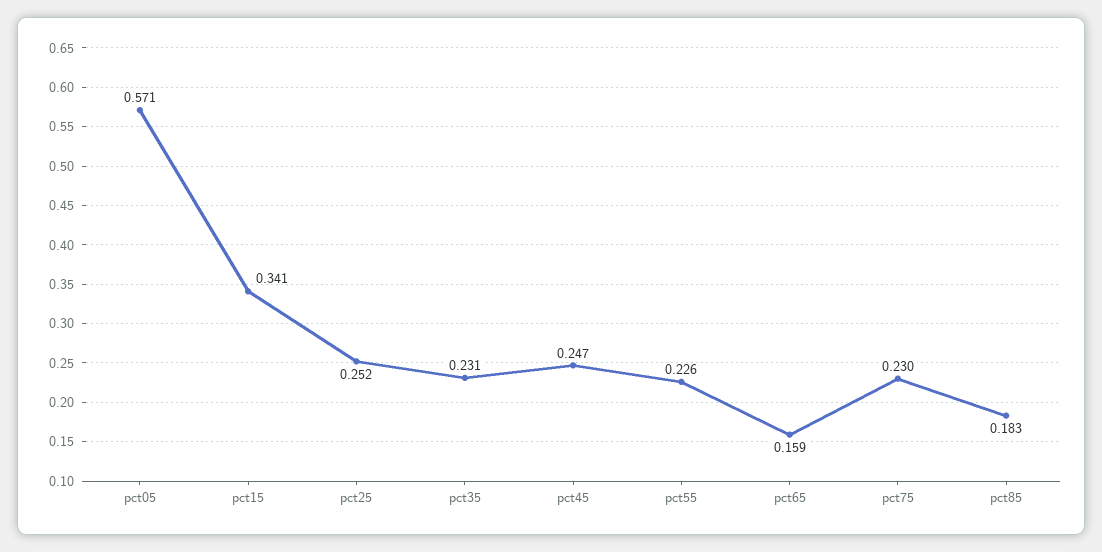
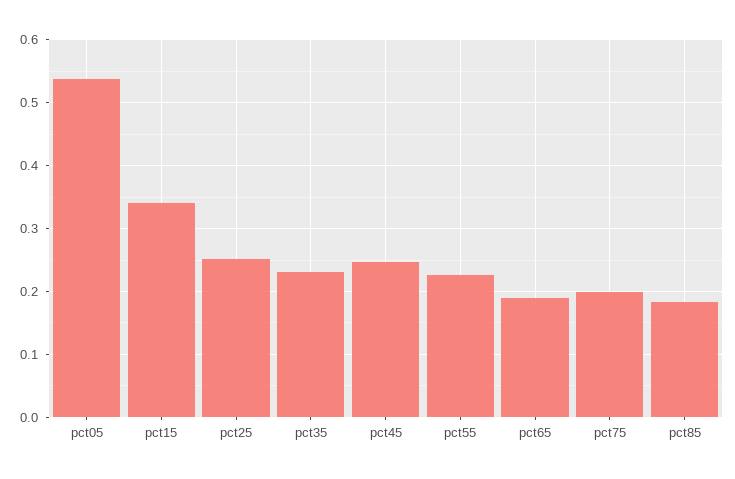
  {
-   "pct05": 0.571,
+   "pct05": 0.54,
    "pct15": 0.341,
    "pct25": 0.252,
    "pct35": 0.231,
    "pct45": 0.247,
    "pct55": 0.226,
-   "pct65": 0.159,
+   "pct65": 0.19,
-   "pct75": 0.23,
+   "pct75": 0.2,
    "pct85": 0.183
  }

